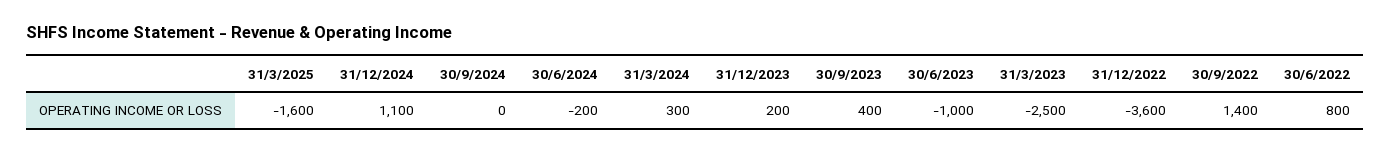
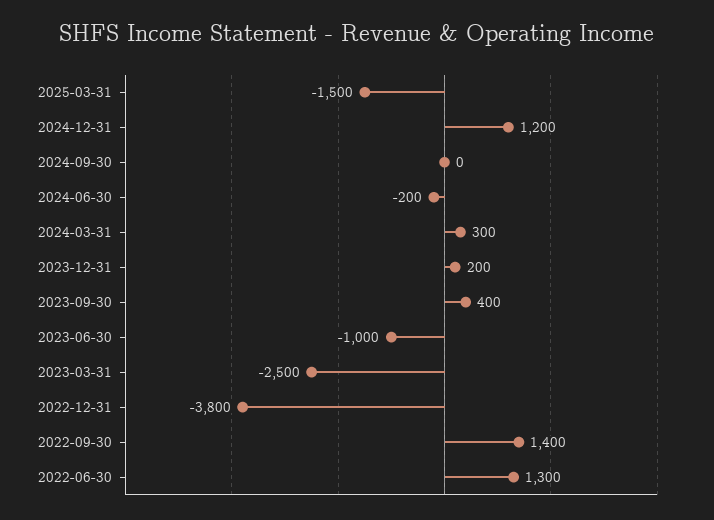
  {
-   "31/3/2025": -1600,
+   "31/3/2025": -1500,
-   "31/12/2024": 1100,
+   "31/12/2024": 1200,
    "30/9/2024": 0,
    "30/6/2024": -200,
    "31/3/2024": 300,
    "31/12/2023": 200,
    "30/9/2023": 400,
    "30/6/2023": -1000,
    "31/3/2023": -2500,
-   "31/12/2022": -3600,
+   "31/12/2022": -3800,
    "30/9/2022": 1400,
-   "30/6/2022": 800
+   "30/6/2022": 1300
  }

